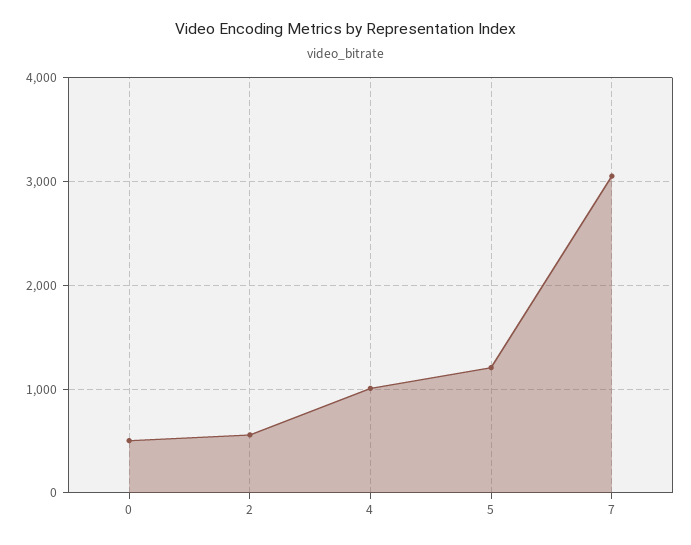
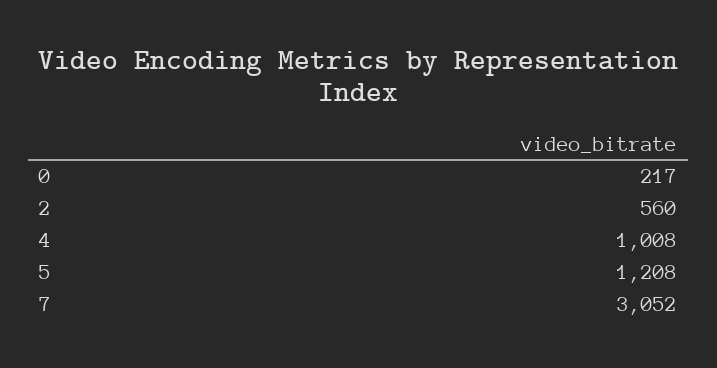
  {
-   "0": 500,
+   "0": 217,
    "2": 560,
    "4": 1008,
    "5": 1208,
    "7": 3052
  }

